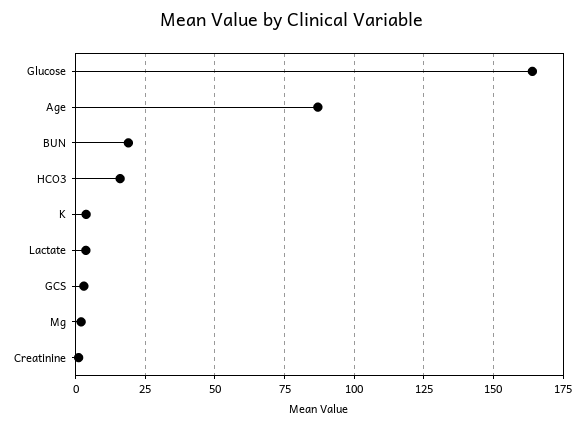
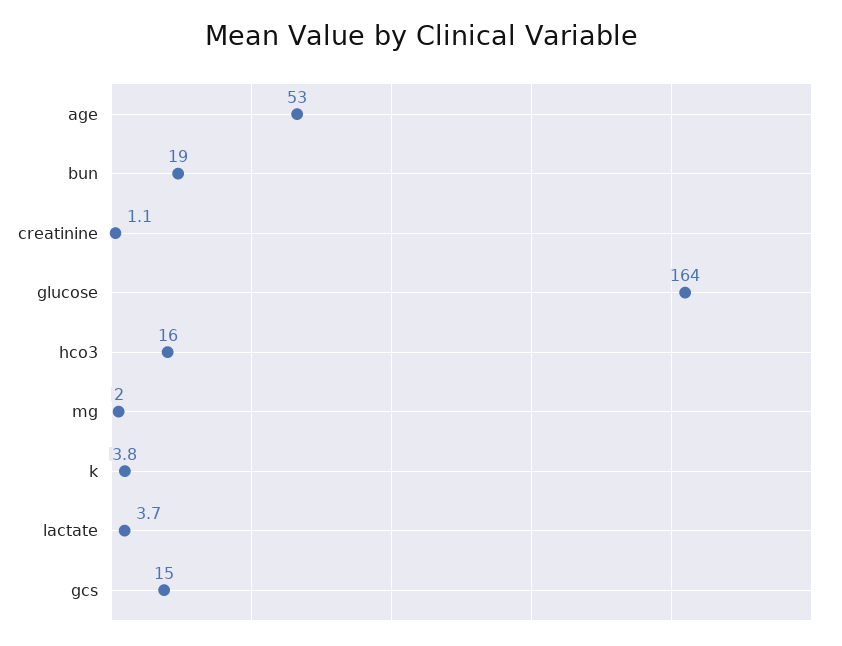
  {
    "Glucose": 164,
-   "Age": 87.5,
+   "Age": 53,
    "BUN": 19,
    "HCO3": 16,
    "K": 3.8,
    "Lactate": 3.7,
-   "GCS": 2.5,
+   "GCS": 15,
    "Mg": 2,
    "Creatinine": 1.1
  }

